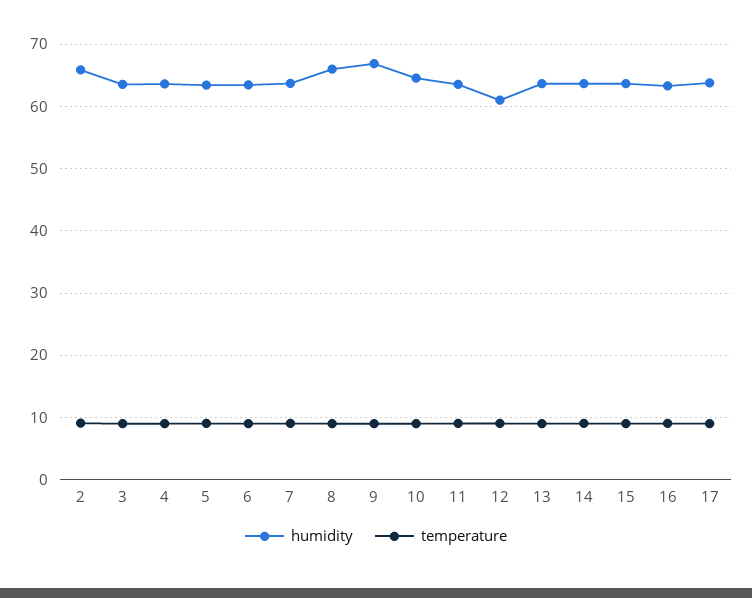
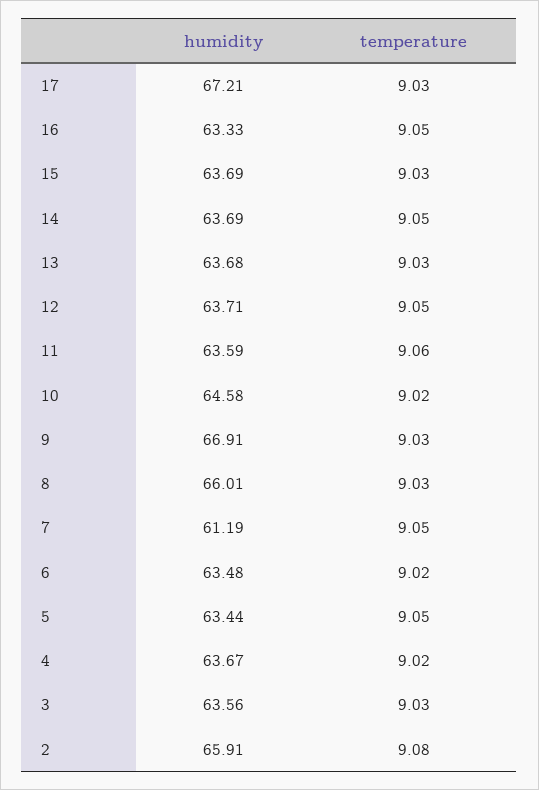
  {
    "humidity": {
      "2": 65.91,
      "3": 63.56,
      "4": 63.67,
      "5": 63.44,
      "6": 63.48,
-     "7": 64,
+     "7": 61.19,
      "8": 66.01,
      "9": 66.91,
      "10": 64.58,
      "11": 63.59,
-     "12": 61,
+     "12": 63.71,
      "13": 63.68,
      "14": 63.69,
      "15": 63.69,
      "16": 63.33,
-     "17": 64
+     "17": 67.21
    },
    "temperature": {
      "2": 9.08,
      "3": 9.03,
      "4": 9.02,
      "5": 9.05,
      "6": 9.02,
      "7": 9.05,
      "8": 9.03,
      "9": 9.03,
      "10": 9.02,
      "11": 9.06,
      "12": 9.05,
      "13": 9.03,
      "14": 9.05,
      "15": 9.03,
      "16": 9.05,
      "17": 9.03
    }
  }

